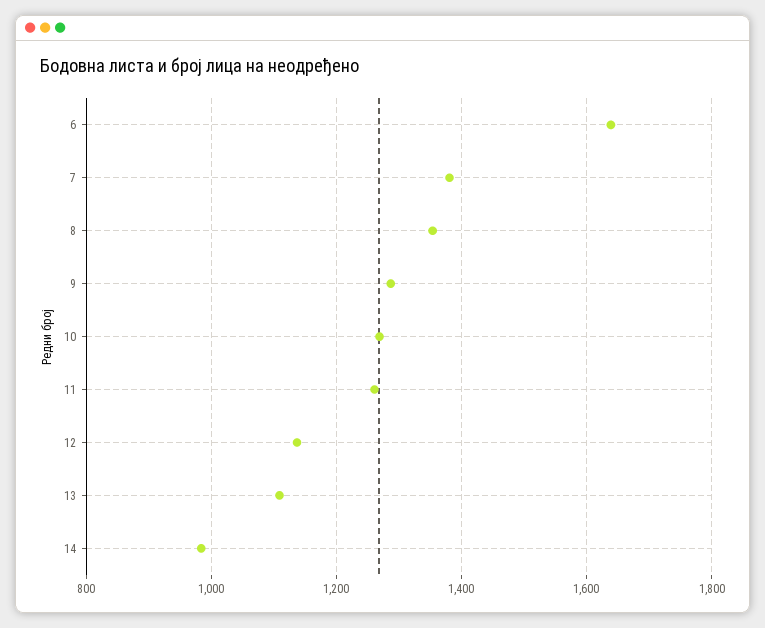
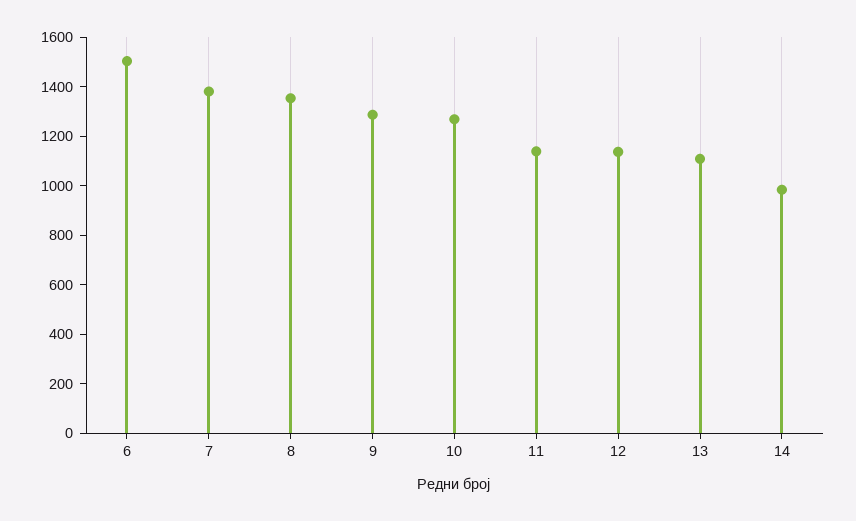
  {
-   "6": 1640,
+   "6": 1500,
    "7": 1380,
    "8": 1360,
    "9": 1280,
    "10": 1260,
-   "11": 1260,
+   "11": 1150,
    "12": 1140,
    "13": 1100,
    "14": 980
  }

